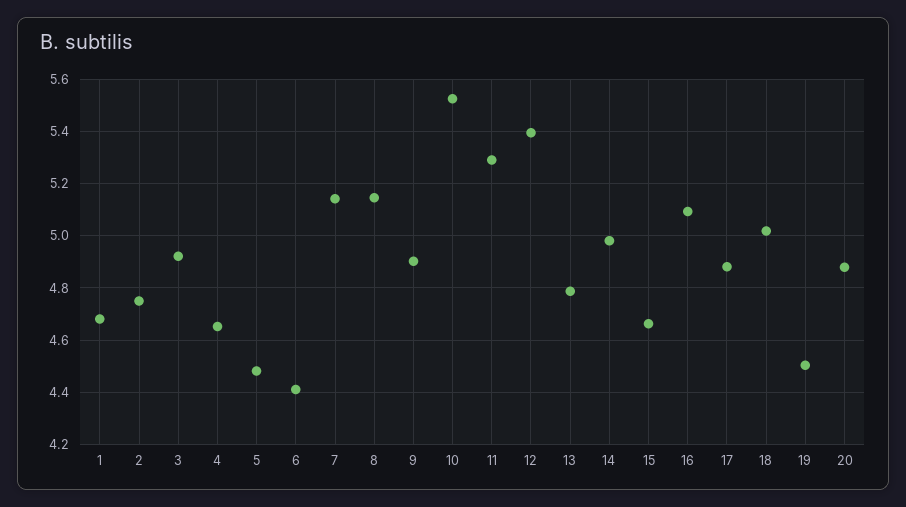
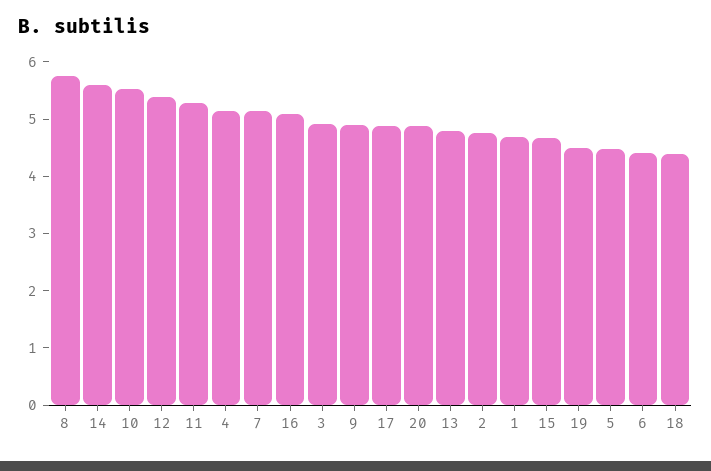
  {
    "1": 4.675,
    "2": 4.75,
    "3": 4.925,
-   "4": 4.65,
+   "4": 5.2,
    "5": 4.475,
    "6": 4.4,
    "7": 5.15,
-   "8": 5.15,
+   "8": 5.8,
    "9": 4.9,
    "10": 5.525,
    "11": 5.3,
    "12": 5.4,
    "13": 4.775,
-   "14": 4.975,
+   "14": 5.6,
    "15": 4.65,
    "16": 5.1,
    "17": 4.875,
-   "18": 5.025,
+   "18": 4.4,
    "19": 4.5,
    "20": 4.875
  }

